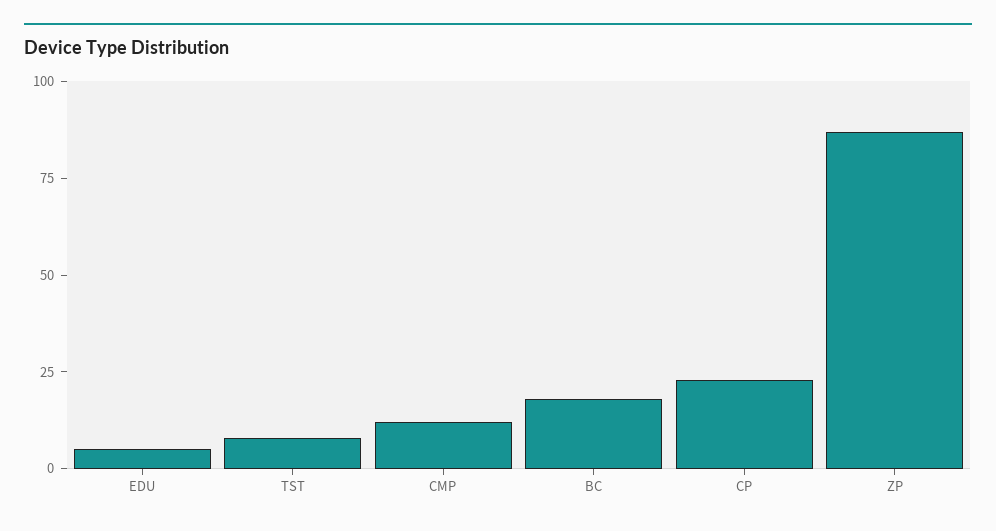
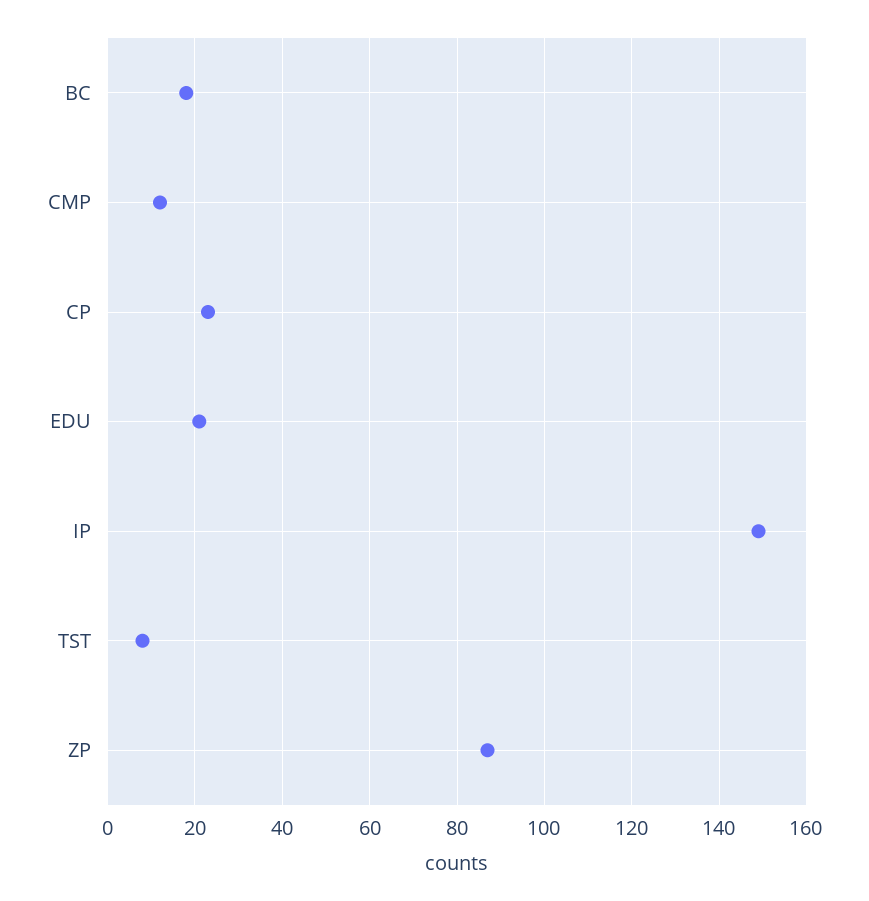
  {
-   "EDU": 5,
+   "EDU": 20,
    "TST": 10,
    "CMP": 10,
    "BC": 20,
    "CP": 25,
-   "ZP": 85
+   "ZP": 85,
+   "IP": 150
  }

